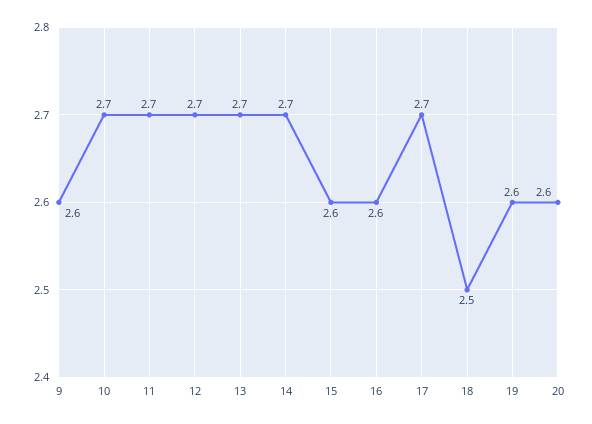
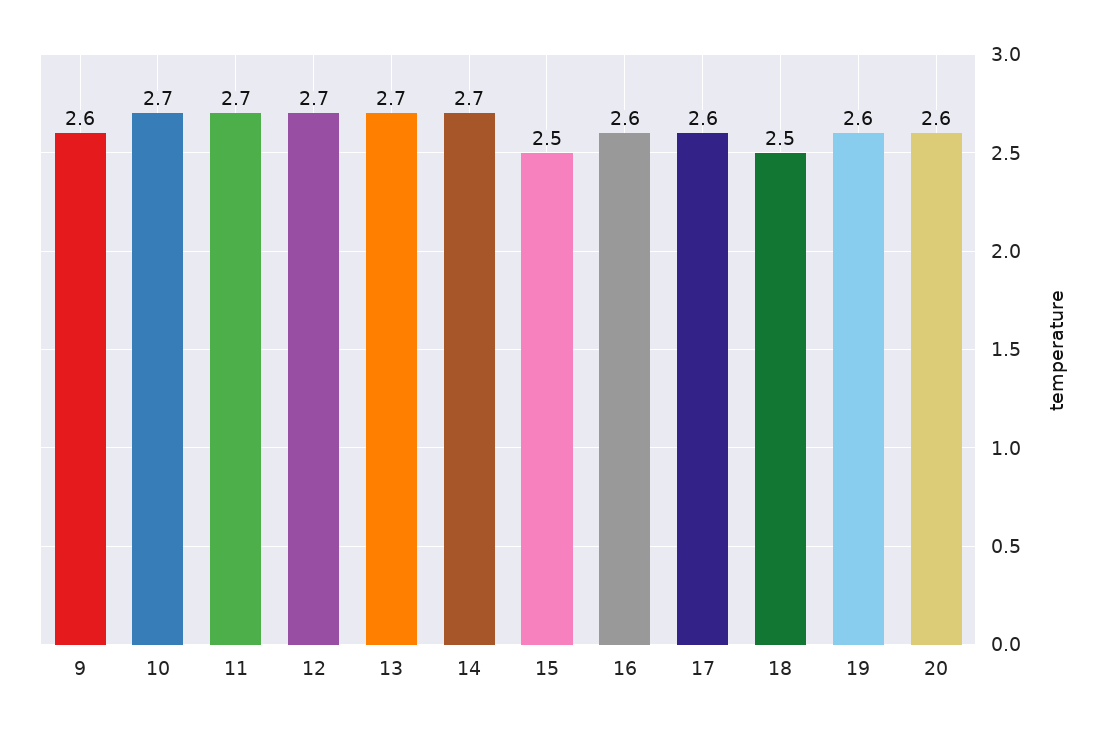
  {
    "9": 2.6,
    "10": 2.7,
    "11": 2.7,
    "12": 2.7,
    "13": 2.7,
    "14": 2.7,
-   "15": 2.6,
+   "15": 2.5,
    "16": 2.6,
-   "17": 2.7,
+   "17": 2.6,
    "18": 2.5,
    "19": 2.6,
    "20": 2.6
  }

